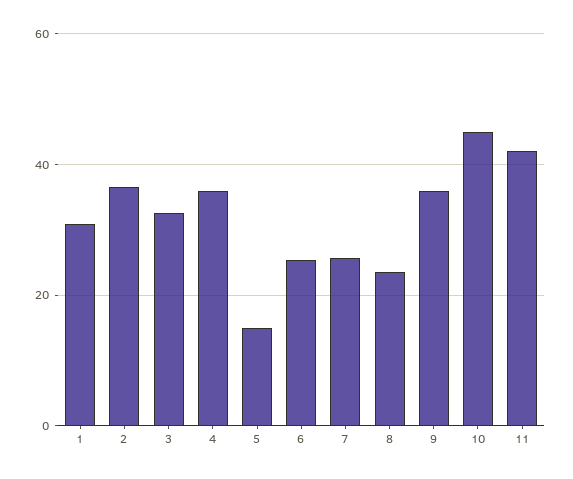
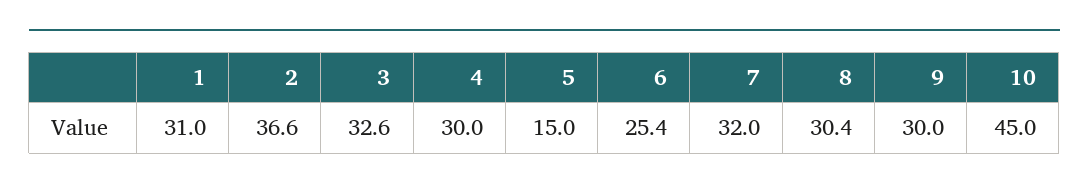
  {
    "1": 31,
    "2": 36.6,
    "3": 32.6,
-   "4": 36,
+   "4": 30,
    "5": 15,
    "6": 25.4,
-   "7": 26,
+   "7": 32,
-   "8": 24,
+   "8": 30.4,
-   "9": 36,
+   "9": 30,
-   "10": 45,
+   "10": 45
-   "11": 42
  }

